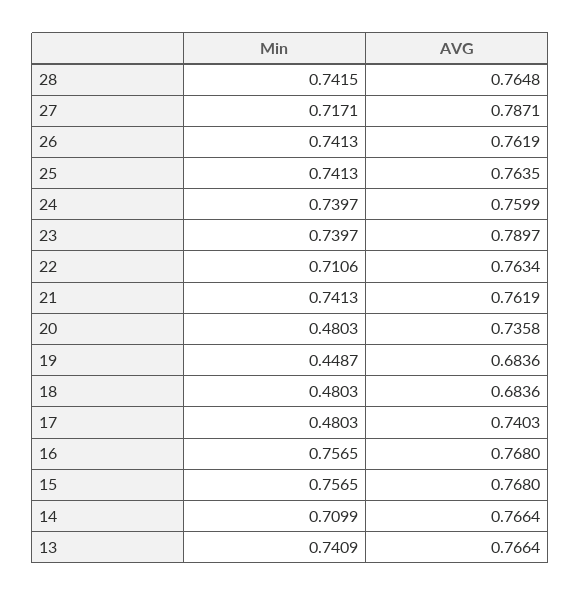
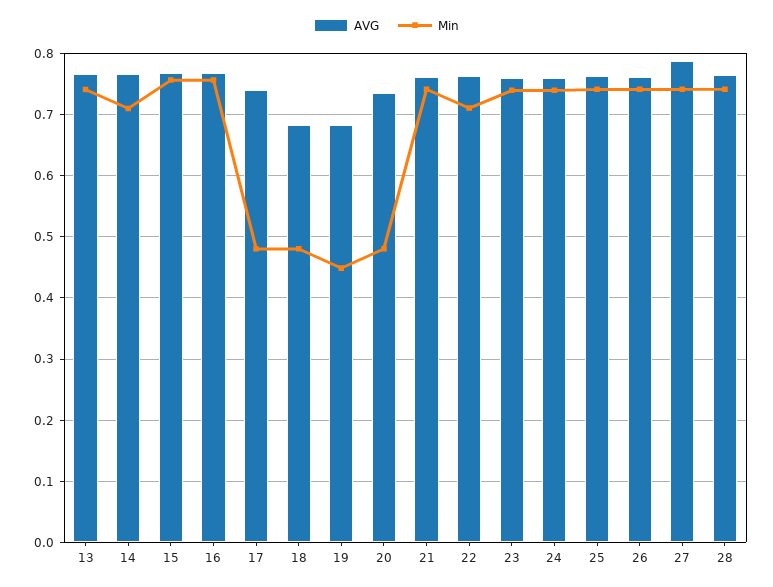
  {
    "Min": {
      "28": 0.7415,
-     "27": 0.7171,
+     "27": 0.74,
      "26": 0.7413,
      "25": 0.7413,
      "24": 0.7397,
      "23": 0.7397,
      "22": 0.7106,
      "21": 0.7413,
      "20": 0.4803,
      "19": 0.4487,
      "18": 0.4803,
      "17": 0.4803,
      "16": 0.7565,
      "15": 0.7565,
      "14": 0.7099,
      "13": 0.7409
    },
    "AVG": {
      "28": 0.7648,
      "27": 0.7871,
      "26": 0.7619,
      "25": 0.7635,
      "24": 0.7599,
-     "23": 0.7897,
+     "23": 0.76,
      "22": 0.7634,
      "21": 0.7619,
      "20": 0.7358,
      "19": 0.6836,
      "18": 0.6836,
      "17": 0.7403,
      "16": 0.768,
      "15": 0.768,
      "14": 0.7664,
      "13": 0.7664
    }
  }

